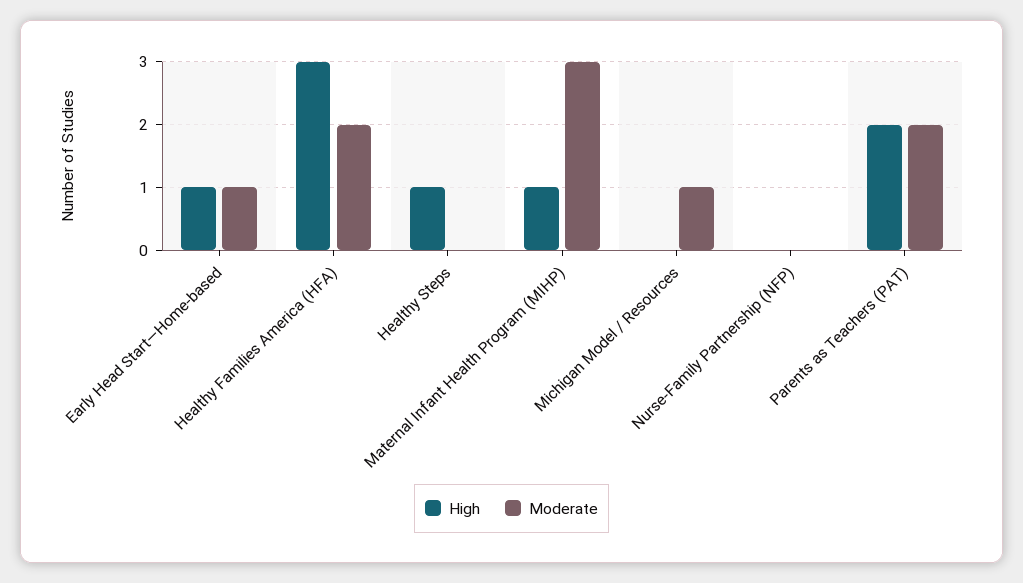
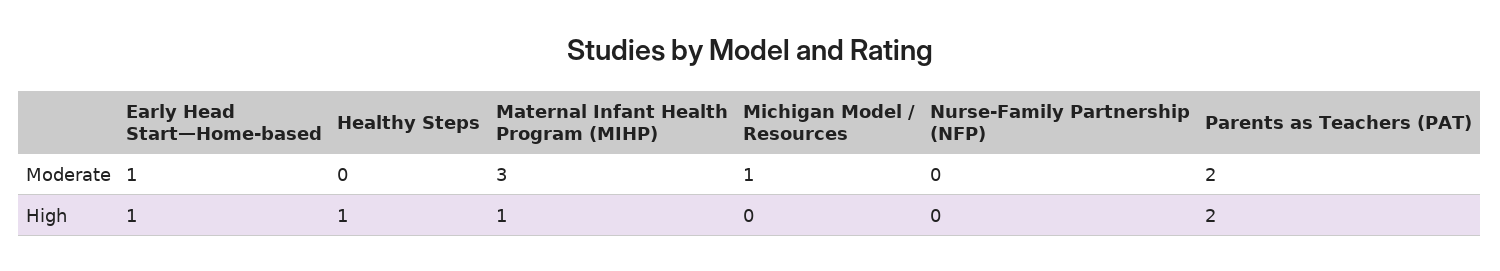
  {
    "High": {
      "Early Head Start—Home-based": 1,
-     "Healthy Families America (HFA)": 3,
      "Healthy Steps": 1,
      "Maternal Infant Health Program (MIHP)": 1,
      "Michigan Model / Resources": 0,
      "Nurse-Family Partnership (NFP)": 0,
      "Parents as Teachers (PAT)": 2
    },
    "Moderate": {
      "Early Head Start—Home-based": 1,
-     "Healthy Families America (HFA)": 2,
      "Healthy Steps": 0,
      "Maternal Infant Health Program (MIHP)": 3,
      "Michigan Model / Resources": 1,
      "Nurse-Family Partnership (NFP)": 0,
      "Parents as Teachers (PAT)": 2
    }
  }

